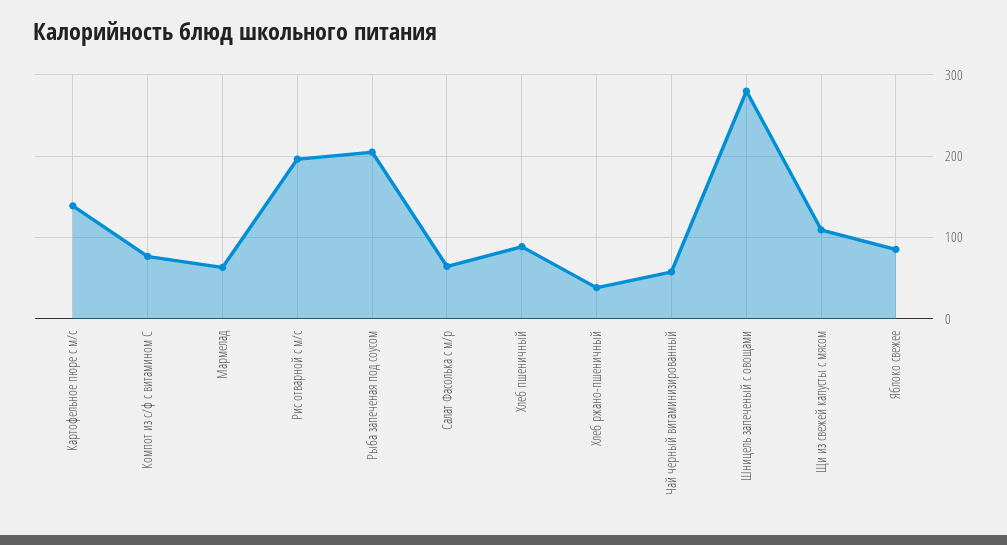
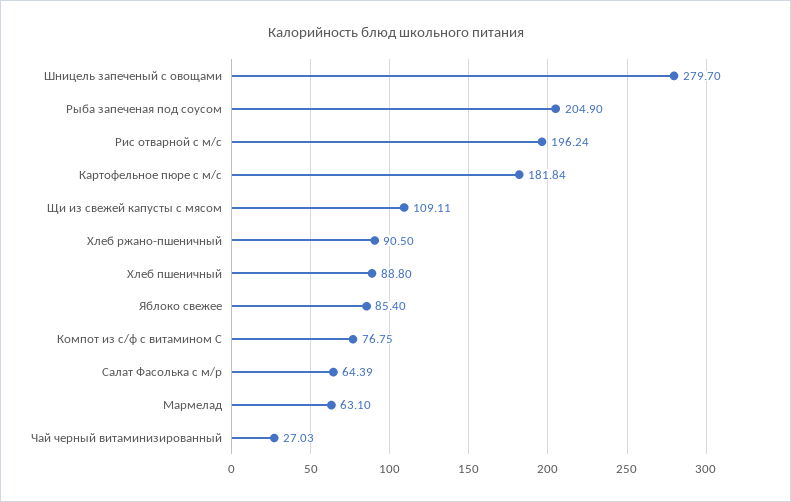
  {
-   "Картофельное пюре с м/с": 140,
+   "Картофельное пюре с м/с": 181.84,
    "Компот из с/ф с витамином С": 76.75,
    "Мармелад": 63.1,
    "Рис отварной с м/с": 196.24,
    "Рыба запеченая под соусом": 204.9,
    "Салат Фасолька с м/р": 64.39,
    "Хлеб пшеничный": 88.8,
-   "Хлеб ржано-пшеничный": 40,
+   "Хлеб ржано-пшеничный": 90.5,
-   "Чай черный витаминизированный": 60,
+   "Чай черный витаминизированный": 27.03,
    "Шницель запеченый с овощами": 279.7,
    "Щи из свежей капусты с мясом": 109.11,
    "Яблоко свежее": 85.4
  }

